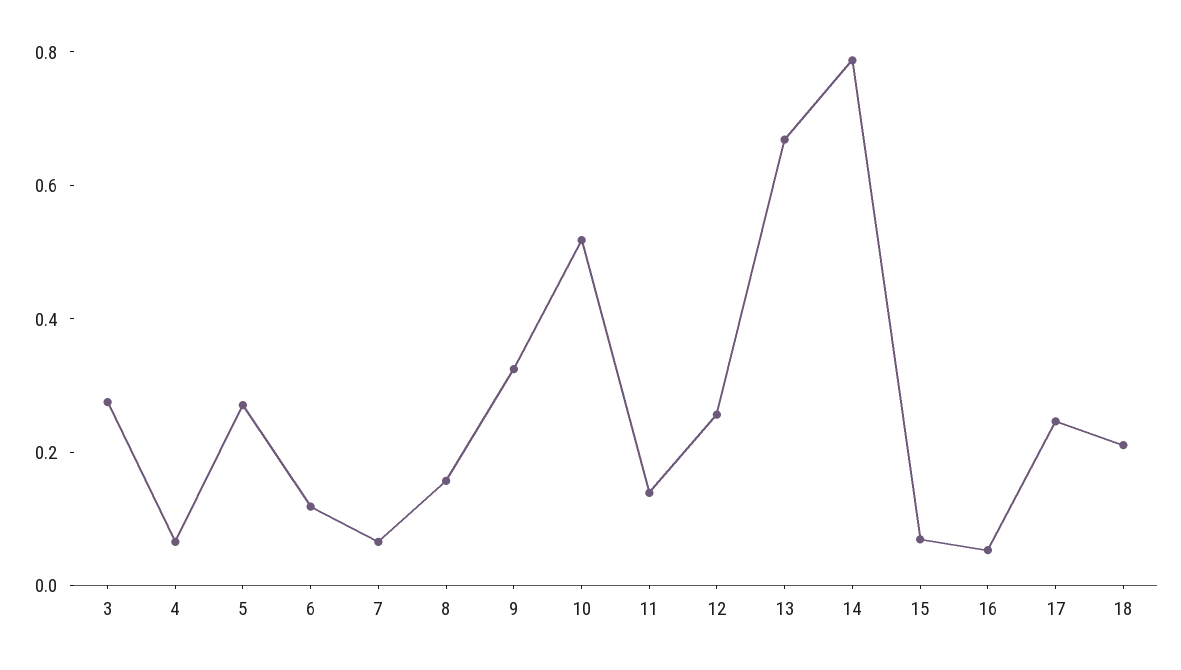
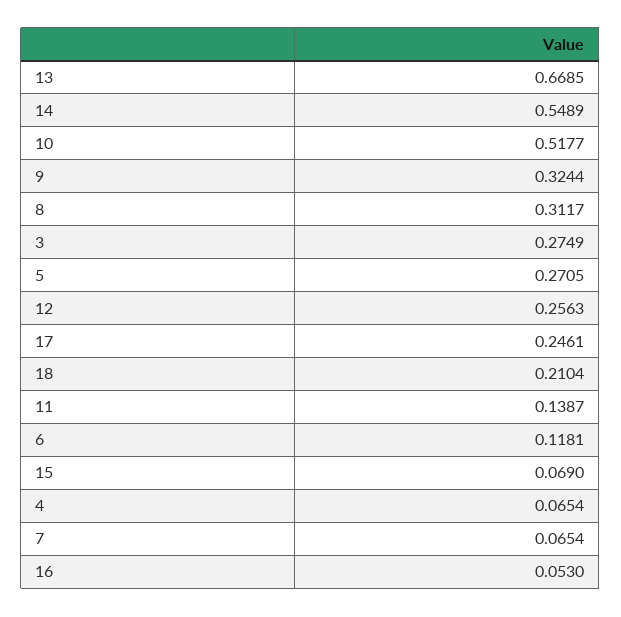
  {
    "3": 0.2749,
    "4": 0.0654,
    "5": 0.2705,
    "6": 0.1181,
    "7": 0.0654,
-   "8": 0.15,
+   "8": 0.3117,
    "9": 0.3244,
    "10": 0.5177,
    "11": 0.1387,
    "12": 0.2563,
    "13": 0.6685,
-   "14": 0.8,
+   "14": 0.5489,
    "15": 0.069,
    "16": 0.053,
    "17": 0.2461,
    "18": 0.2104
  }

